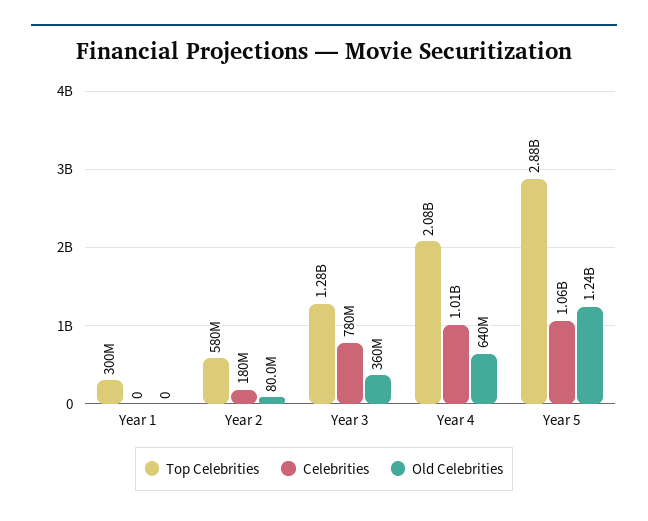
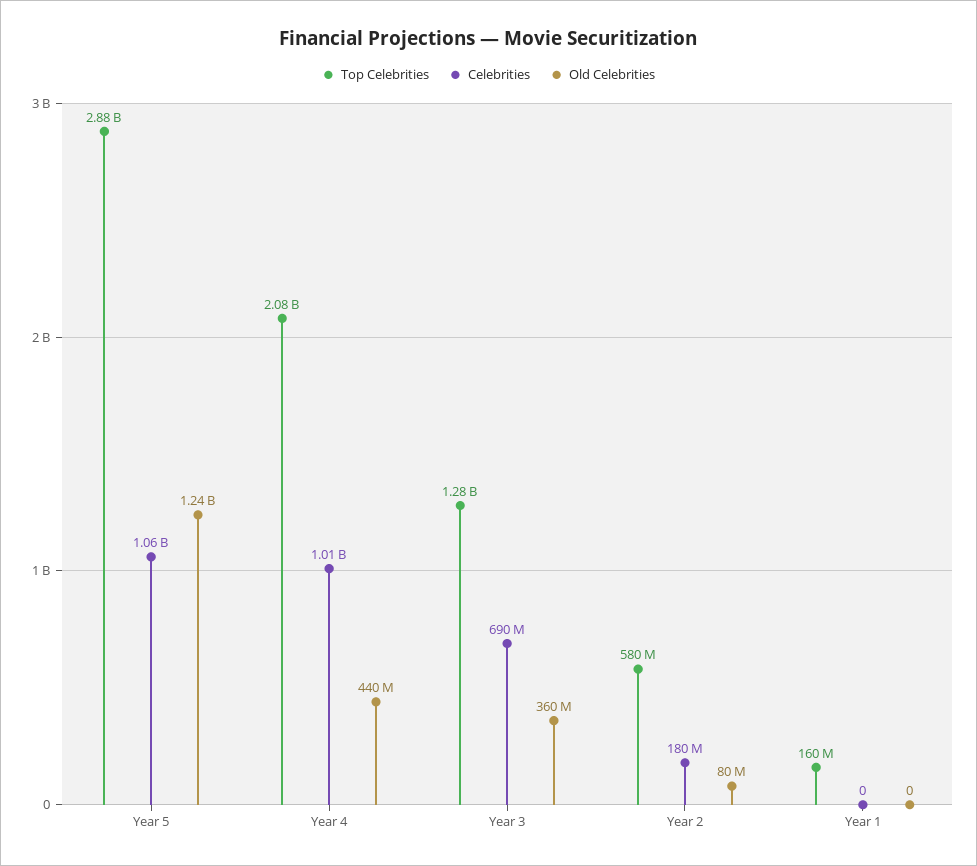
  {
    "Top Celebrities": {
-     "Year 1": 300000000,
+     "Year 1": 160000000,
      "Year 2": 580000000,
      "Year 3": 1280000000,
      "Year 4": 2080000000,
      "Year 5": 2880000000
    },
    "Celebrities": {
      "Year 1": 0,
      "Year 2": 180000000,
-     "Year 3": 780000000,
+     "Year 3": 690000000,
      "Year 4": 1010000000,
      "Year 5": 1060000000
    },
    "Old Celebrities": {
      "Year 1": 0,
      "Year 2": 80000000,
      "Year 3": 360000000,
-     "Year 4": 640000000,
+     "Year 4": 440000000,
      "Year 5": 1240000000
    }
  }

